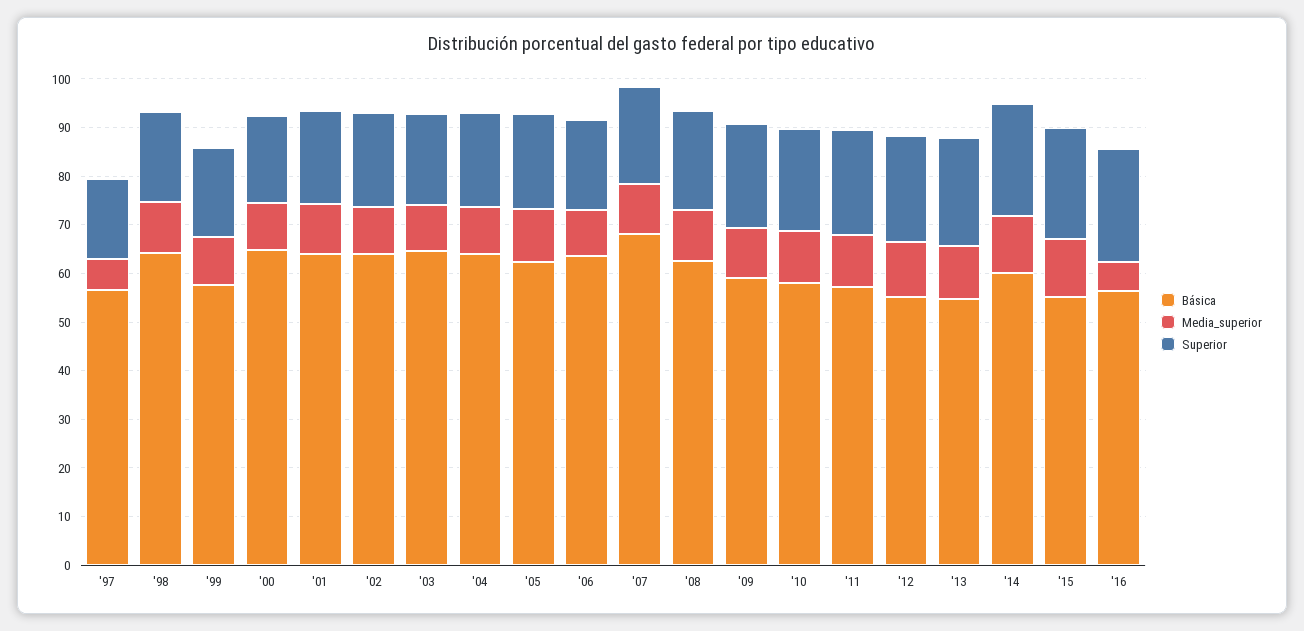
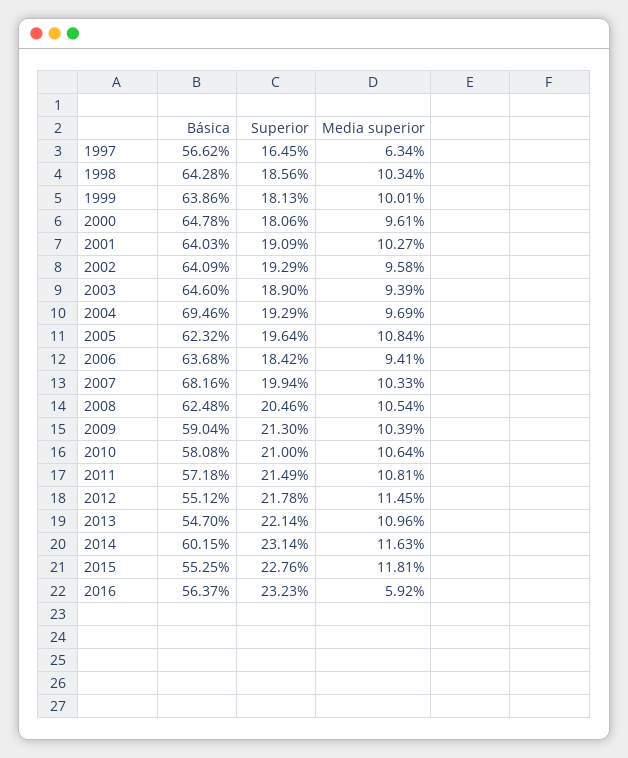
  {
    "Básica": {
      "'97": 56.62,
      "'98": 64.28,
-     "'99": 58,
+     "'99": 63.86,
      "'00": 64.78,
      "'01": 64.03,
      "'02": 64.09,
      "'03": 64.6,
-     "'04": 64,
+     "'04": 69.46,
      "'05": 62.32,
      "'06": 63.68,
      "'07": 68.16,
      "'08": 62.48,
      "'09": 59.04,
      "'10": 58.08,
      "'11": 57.18,
      "'12": 55.12,
      "'13": 54.7,
      "'14": 60.15,
      "'15": 55.25,
      "'16": 56.37
    },
    "Media_superior": {
      "'97": 6.34,
      "'98": 10.34,
      "'99": 10.01,
      "'00": 9.61,
      "'01": 10.27,
      "'02": 9.58,
      "'03": 9.39,
      "'04": 9.69,
      "'05": 10.84,
      "'06": 9.41,
      "'07": 10.33,
      "'08": 10.54,
      "'09": 10.39,
      "'10": 10.64,
      "'11": 10.81,
      "'12": 11.45,
      "'13": 10.96,
      "'14": 11.63,
      "'15": 11.81,
      "'16": 5.92
    },
    "Superior": {
      "'97": 16.45,
      "'98": 18.56,
      "'99": 18.13,
      "'00": 18.06,
      "'01": 19.09,
      "'02": 19.29,
      "'03": 18.9,
      "'04": 19.29,
      "'05": 19.64,
      "'06": 18.42,
      "'07": 19.94,
      "'08": 20.46,
      "'09": 21.3,
      "'10": 21,
      "'11": 21.49,
      "'12": 21.78,
      "'13": 22.14,
      "'14": 23.14,
      "'15": 22.76,
      "'16": 23.23
    }
  }

